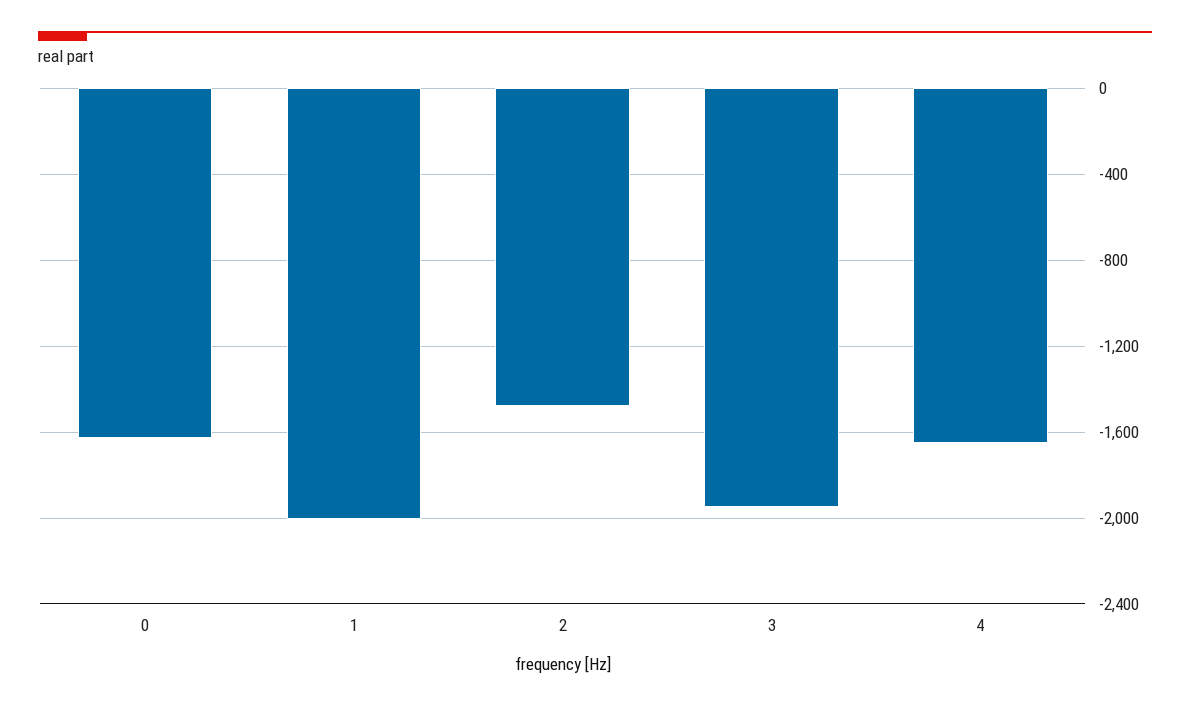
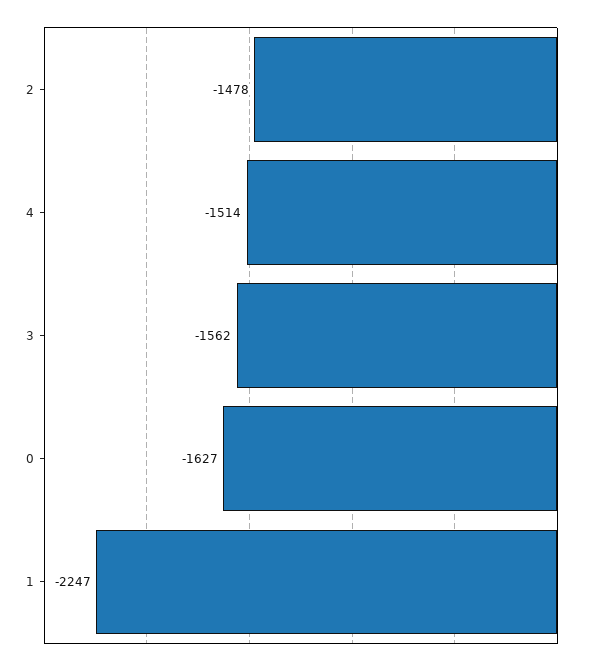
  {
    "0": -1627,
-   "1": -2000,
+   "1": -2247,
    "2": -1478,
-   "3": -1950,
+   "3": -1562,
-   "4": -1650
+   "4": -1514
  }

